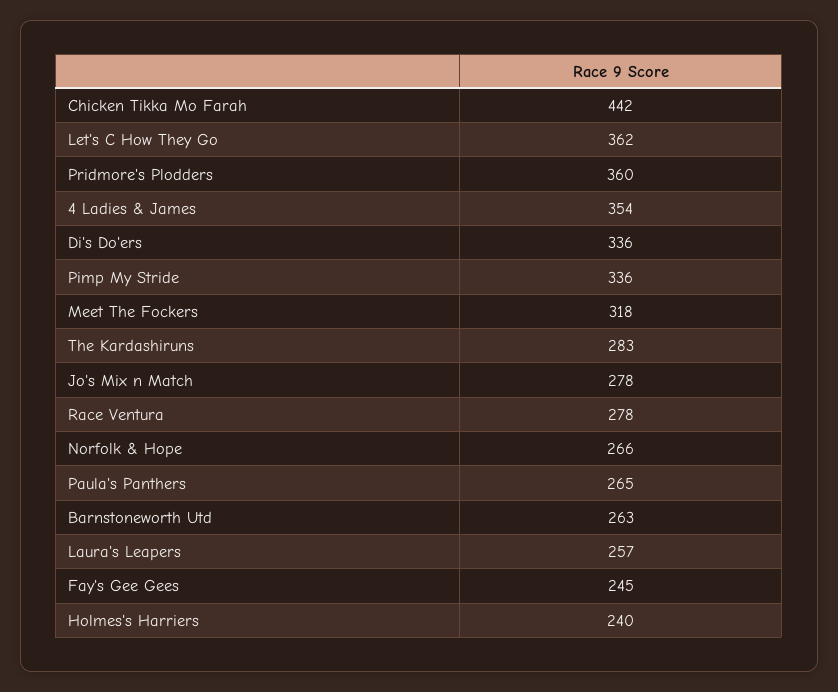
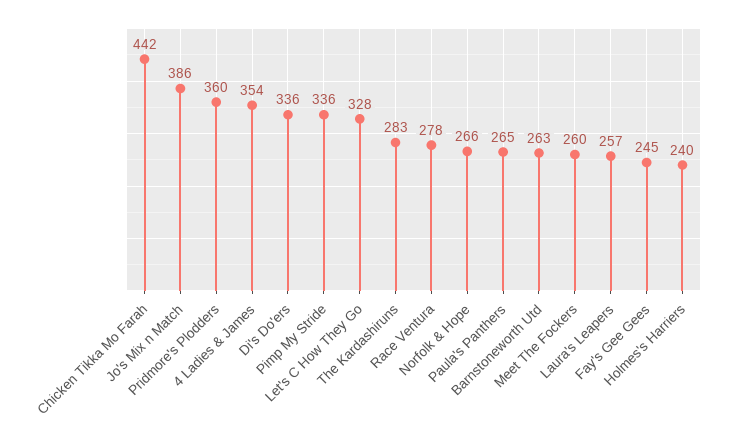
  {
    "Chicken Tikka Mo Farah": 442,
-   "Let's C How They Go": 362,
+   "Let's C How They Go": 328,
    "Pridmore's Plodders": 360,
    "4 Ladies & James": 354,
    "Di's Do'ers": 336,
    "Pimp My Stride": 336,
-   "Meet The Fockers": 318,
+   "Meet The Fockers": 260,
    "The Kardashiruns": 283,
-   "Jo's Mix n Match": 278,
+   "Jo's Mix n Match": 386,
    "Race Ventura": 278,
    "Norfolk & Hope": 266,
    "Paula's Panthers": 265,
    "Barnstoneworth Utd": 263,
    "Laura's Leapers": 257,
    "Fay's Gee Gees": 245,
    "Holmes's Harriers": 240
  }

